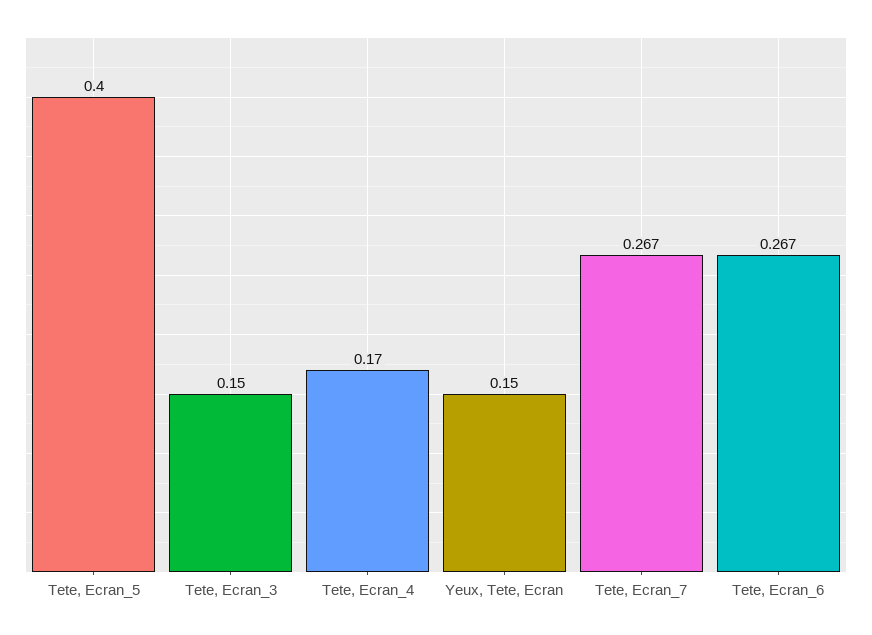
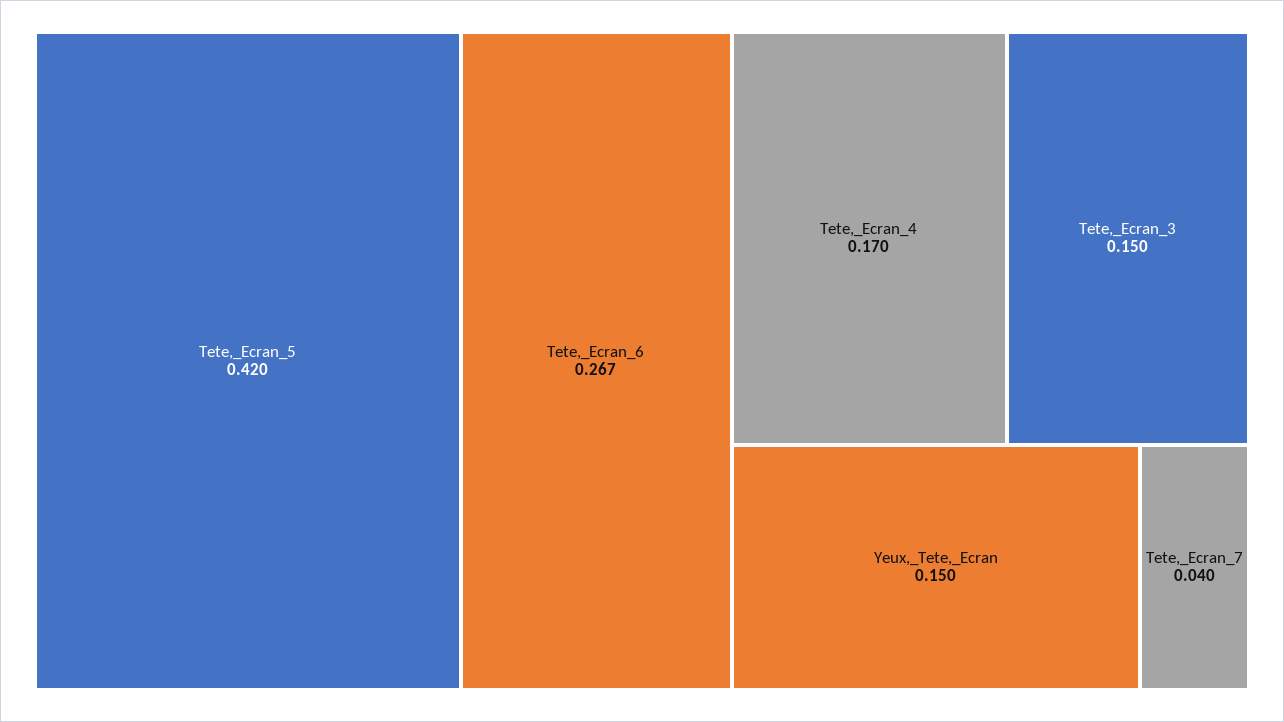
  {
-   "Tete, Ecran_5": 0.4,
+   "Tete, Ecran_5": 0.42,
    "Tete, Ecran_3": 0.15,
    "Tete, Ecran_4": 0.17,
    "Yeux, Tete, Ecran": 0.15,
-   "Tete, Ecran_7": 0.267,
+   "Tete, Ecran_7": 0.04,
    "Tete, Ecran_6": 0.267
  }

